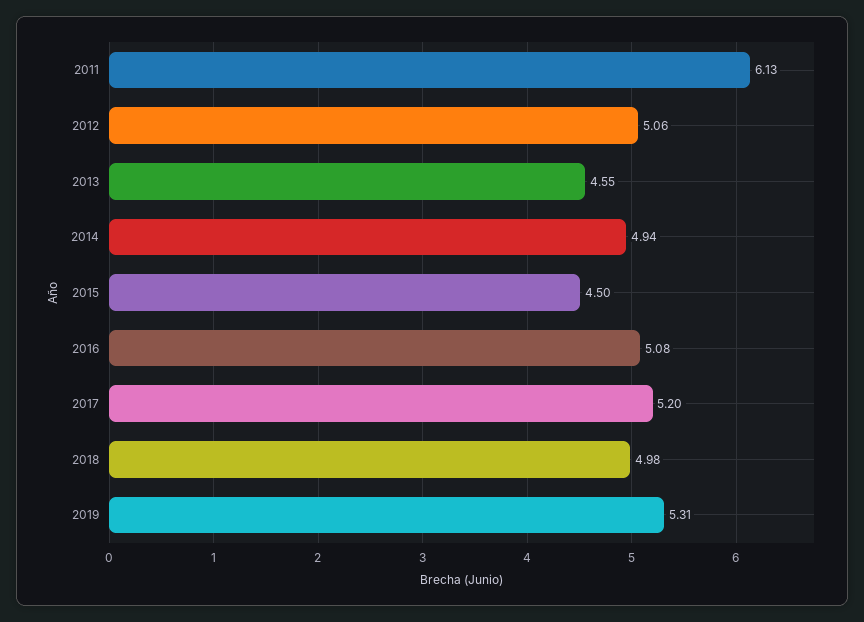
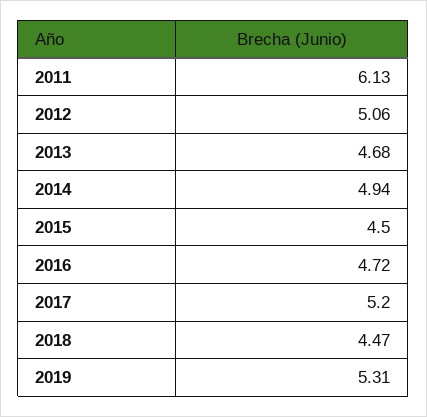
  {
    "2011": 6.13,
    "2012": 5.06,
-   "2013": 4.55,
+   "2013": 4.68,
    "2014": 4.94,
    "2015": 4.5,
-   "2016": 5.08,
+   "2016": 4.72,
    "2017": 5.2,
-   "2018": 4.98,
+   "2018": 4.47,
    "2019": 5.31
  }

